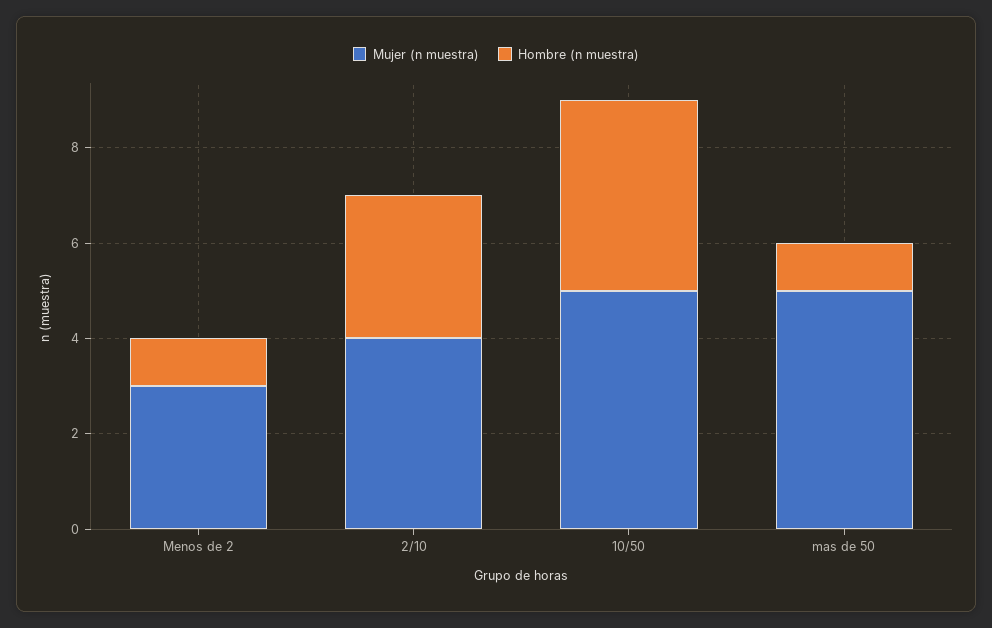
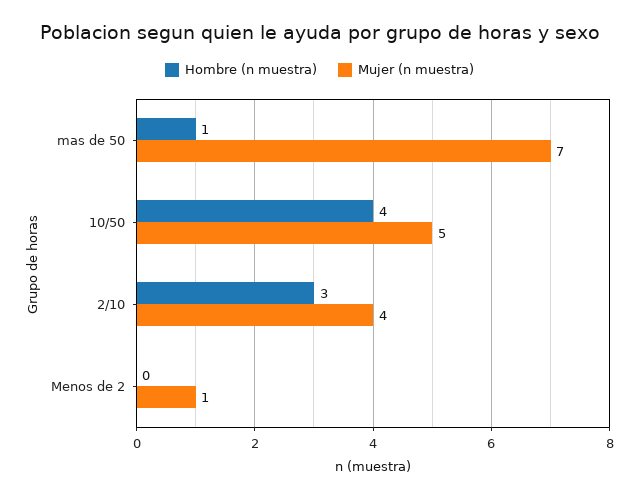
  {
    "Mujer (n muestra)": {
-     "Menos de 2": 3,
+     "Menos de 2": 1,
      "2/10": 4,
      "10/50": 5,
-     "mas de 50": 5
+     "mas de 50": 7
    },
    "Hombre (n muestra)": {
-     "Menos de 2": 1,
+     "Menos de 2": 0,
      "2/10": 3,
      "10/50": 4,
      "mas de 50": 1
    }
  }

